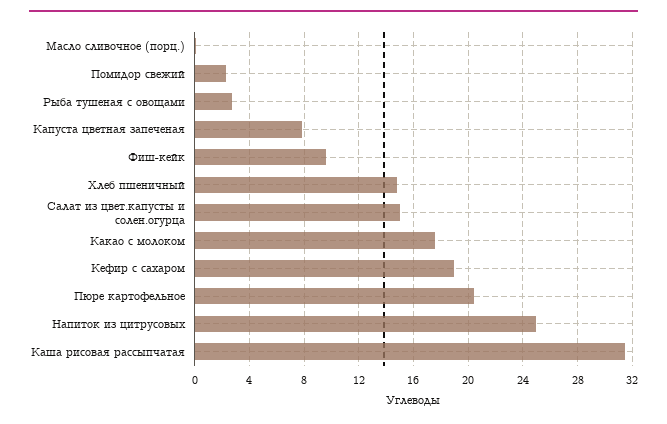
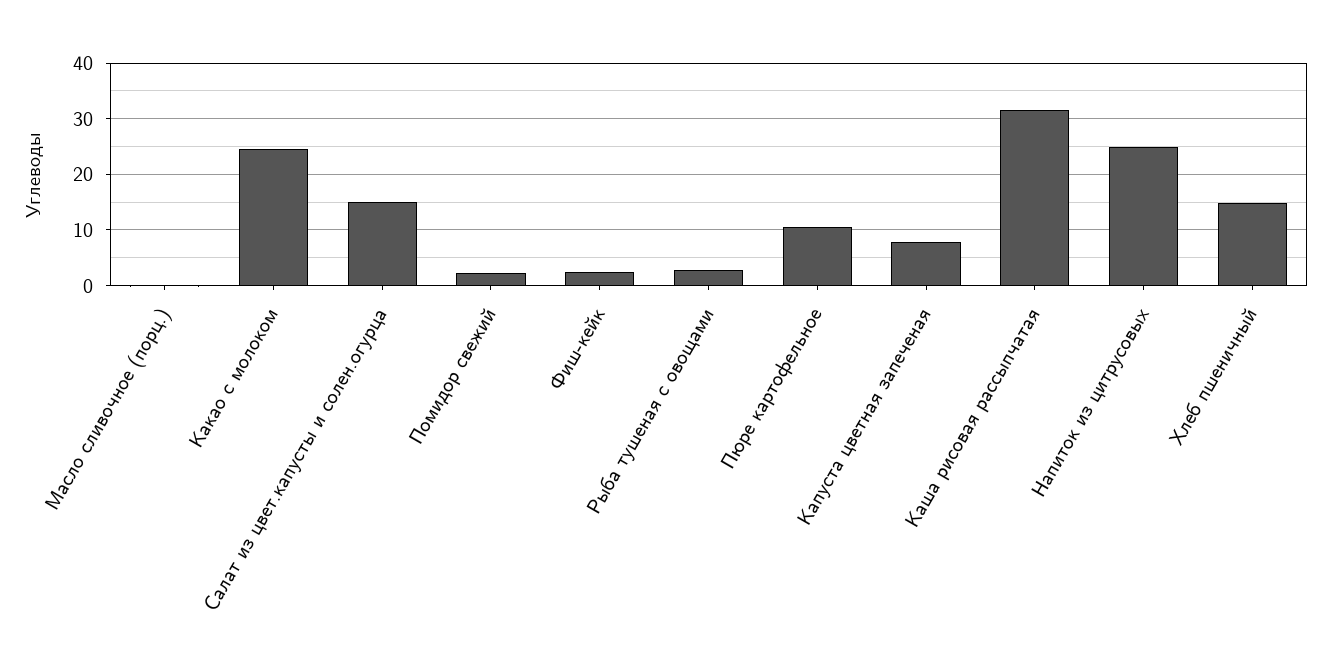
  {
    "Масло сливочное (порц.)": 0,
    "Помидор свежий": 2.5,
    "Рыба тушеная с овощами": 3,
    "Капуста цветная запеченая": 8,
-   "Фиш-кейк": 9.5,
+   "Фиш-кейк": 2,
    "Хлеб пшеничный": 15,
    "Салат из цвет.капусты и солен.огурца": 15,
-   "Какао с молоком": 17.5,
+   "Какао с молоком": 24,
-   "Кефир с сахаром": 19,
-   "Пюре картофельное": 20.5,
+   "Пюре картофельное": 10,
    "Напиток из цитрусовых": 25,
    "Каша рисовая рассыпчатая": 31.5
  }

